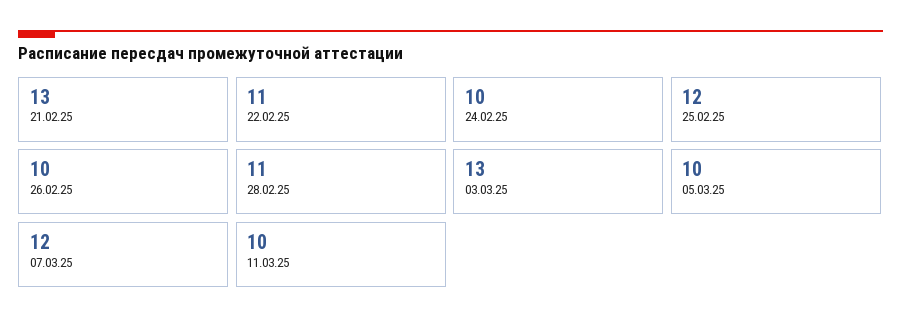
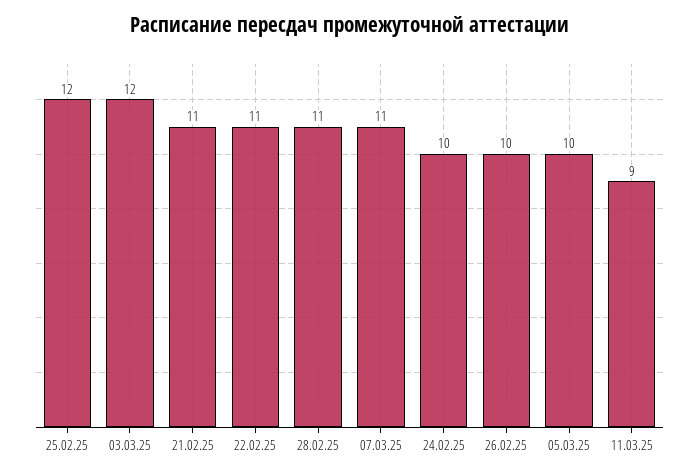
  {
-   "21.02.25": 13,
+   "21.02.25": 11,
    "22.02.25": 11,
    "24.02.25": 10,
    "25.02.25": 12,
    "26.02.25": 10,
    "28.02.25": 11,
-   "03.03.25": 13,
+   "03.03.25": 12,
    "05.03.25": 10,
-   "07.03.25": 12,
+   "07.03.25": 11,
-   "11.03.25": 10
+   "11.03.25": 9
  }

